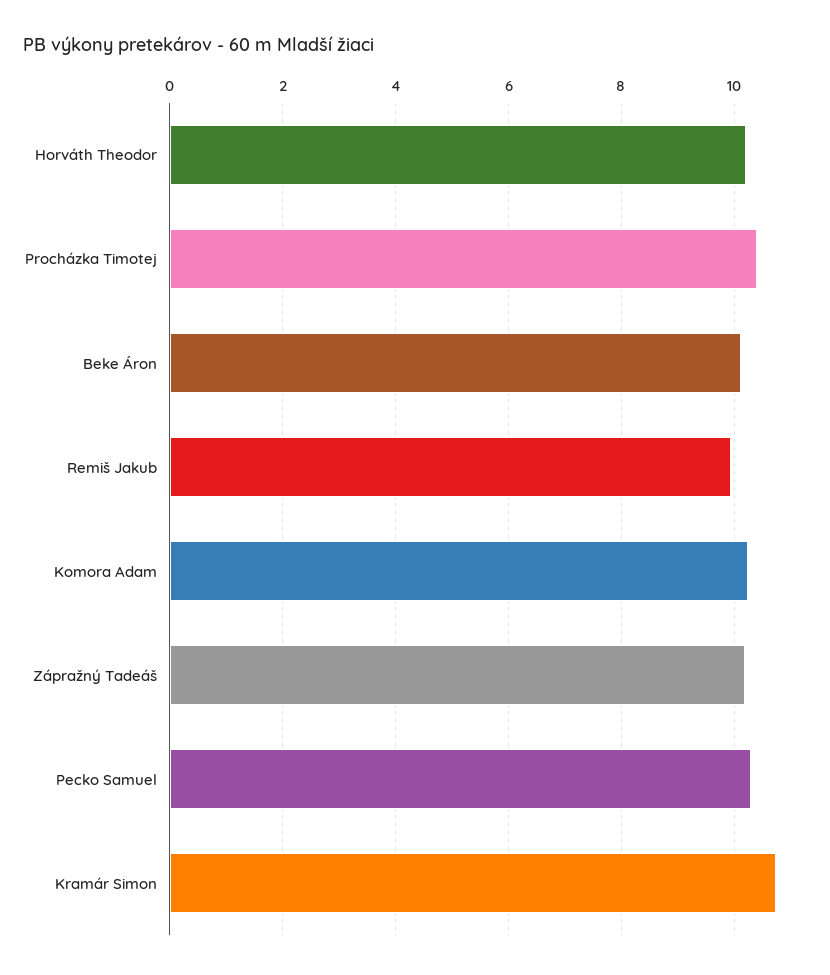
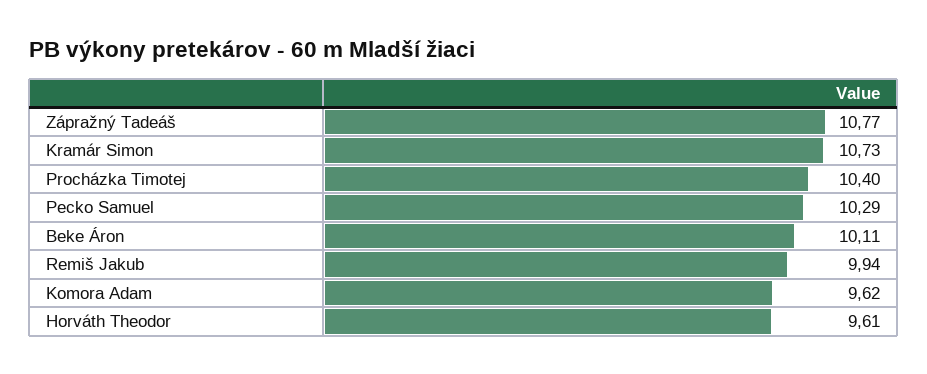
  {
-   "Horváth Theodor": 10.2,
+   "Horváth Theodor": 9.61,
    "Procházka Timotej": 10.4,
    "Beke Áron": 10.11,
    "Remiš Jakub": 9.94,
-   "Komora Adam": 10.2,
+   "Komora Adam": 9.62,
-   "Zápražný Tadeáš": 10.2,
+   "Zápražný Tadeáš": 10.77,
    "Pecko Samuel": 10.29,
    "Kramár Simon": 10.73
  }

